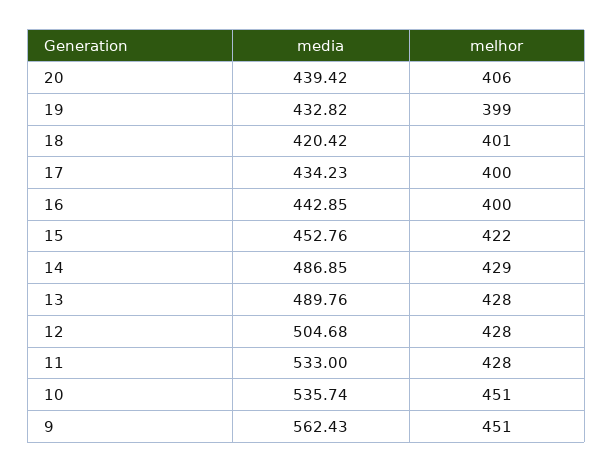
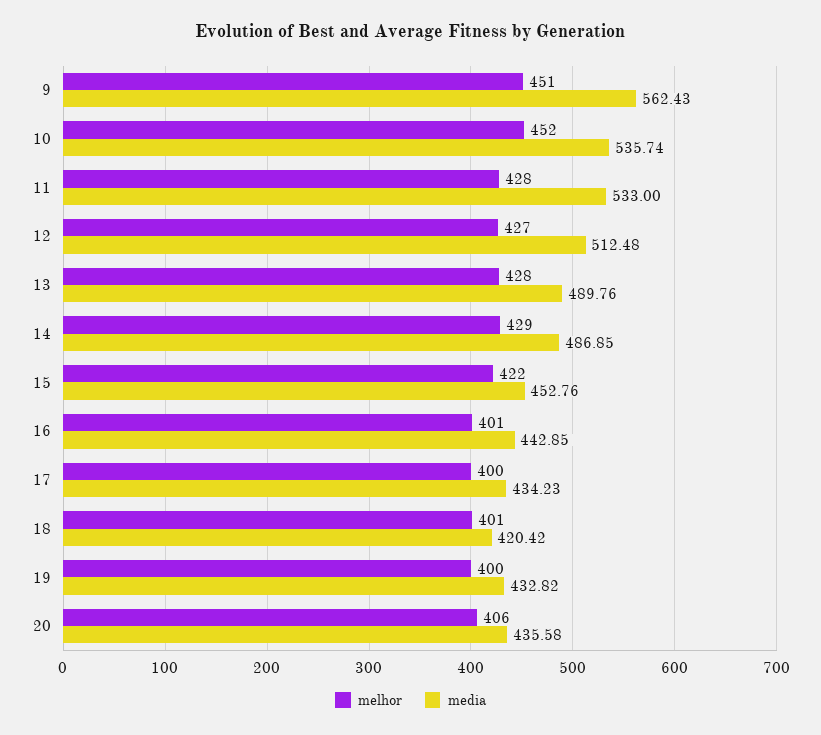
  {
    "media": {
-     "20": 439.42,
+     "20": 435.58,
      "19": 432.82,
      "18": 420.42,
      "17": 434.23,
      "16": 442.85,
      "15": 452.76,
      "14": 486.85,
      "13": 489.76,
-     "12": 504.68,
+     "12": 512.48,
      "11": 533,
      "10": 535.74,
      "9": 562.43
    },
    "melhor": {
      "20": 406,
-     "19": 399,
+     "19": 400,
      "18": 401,
      "17": 400,
-     "16": 400,
+     "16": 401,
      "15": 422,
      "14": 429,
      "13": 428,
-     "12": 428,
+     "12": 427,
      "11": 428,
-     "10": 451,
+     "10": 452,
      "9": 451
    }
  }

